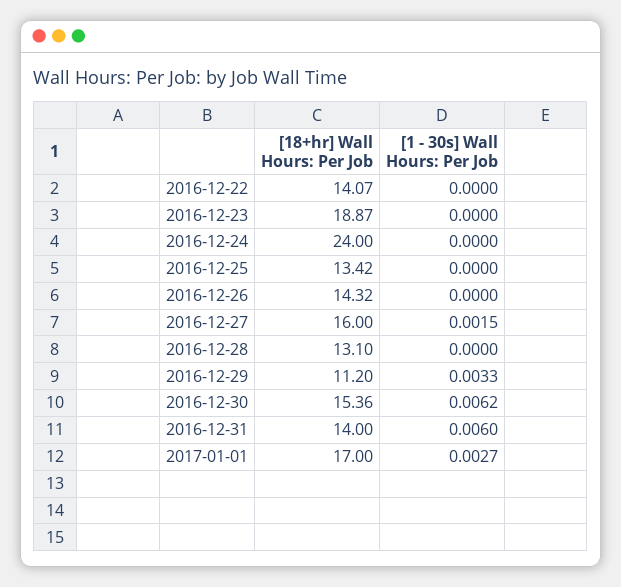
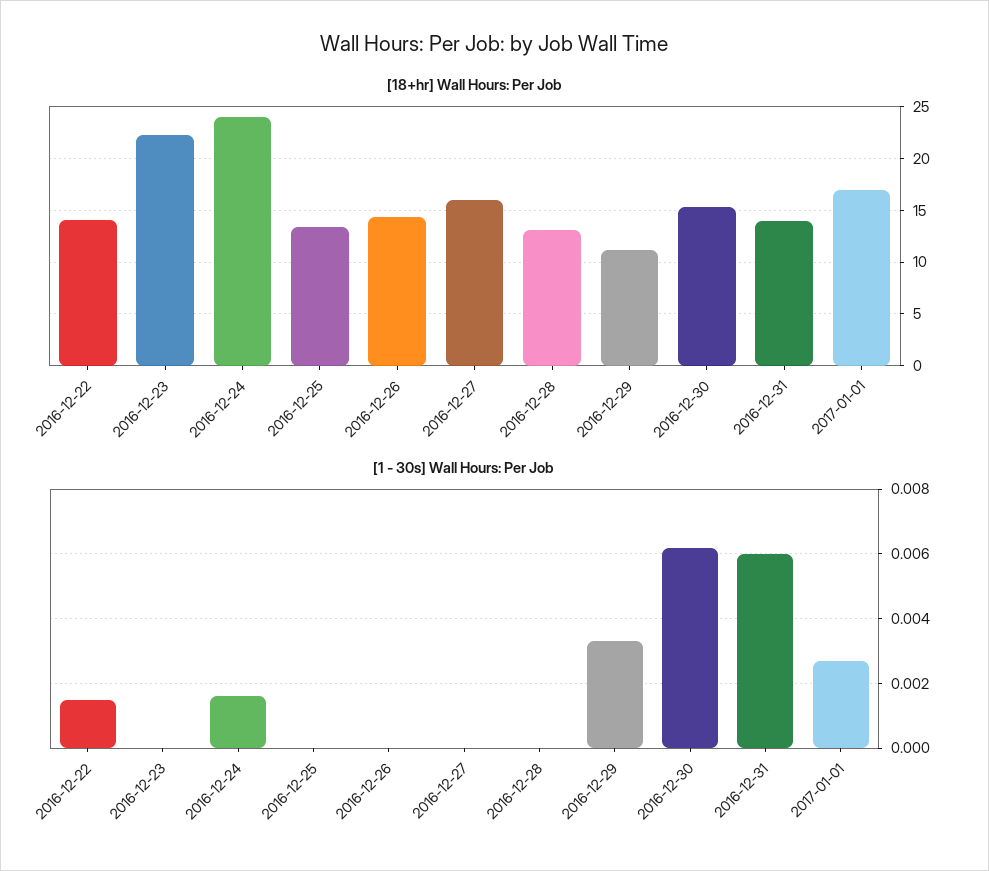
  {
    "[18+hr] Wall Hours: Per Job": {
      "2016-12-22": 14.07,
-     "2016-12-23": 18.87,
+     "2016-12-23": 22,
      "2016-12-24": 24,
      "2016-12-25": 13.42,
      "2016-12-26": 14.32,
      "2016-12-27": 16,
      "2016-12-28": 13.1,
      "2016-12-29": 11.2,
      "2016-12-30": 15.36,
      "2016-12-31": 14,
      "2017-01-01": 17
    },
    "[1 - 30s] Wall Hours: Per Job": {
-     "2016-12-22": 0,
+     "2016-12-22": 0.0015,
      "2016-12-23": 0,
-     "2016-12-24": 0,
+     "2016-12-24": 0.0015,
      "2016-12-25": 0,
      "2016-12-26": 0,
-     "2016-12-27": 0.0015,
+     "2016-12-27": 0,
      "2016-12-28": 0,
      "2016-12-29": 0.0033,
      "2016-12-30": 0.0062,
      "2016-12-31": 0.006,
      "2017-01-01": 0.0027
    }
  }

